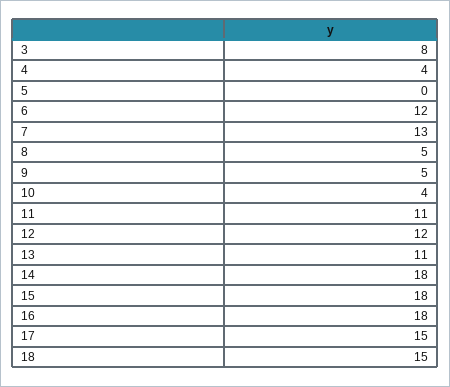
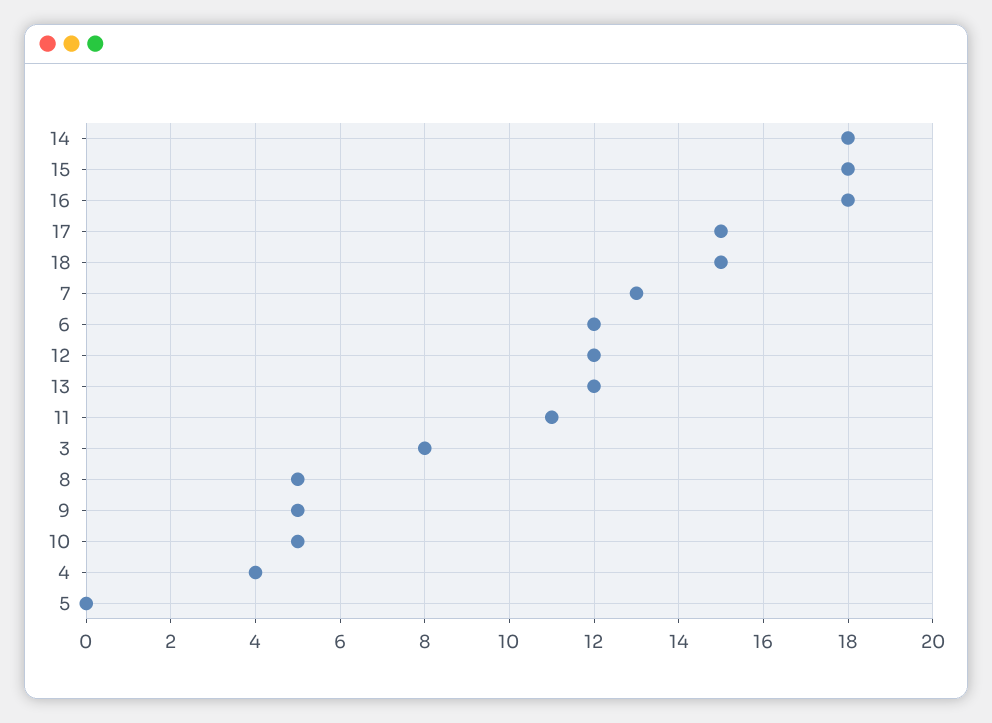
  {
    "3": 8,
    "4": 4,
    "5": 0,
    "6": 12,
    "7": 13,
    "8": 5,
    "9": 5,
-   "10": 4,
+   "10": 5,
    "11": 11,
    "12": 12,
-   "13": 11,
+   "13": 12,
    "14": 18,
    "15": 18,
    "16": 18,
    "17": 15,
    "18": 15
  }

